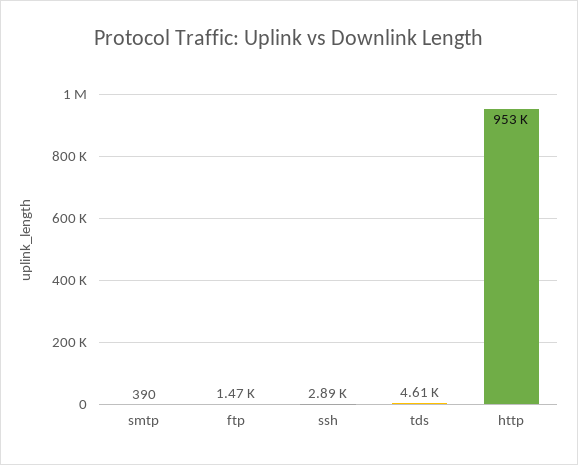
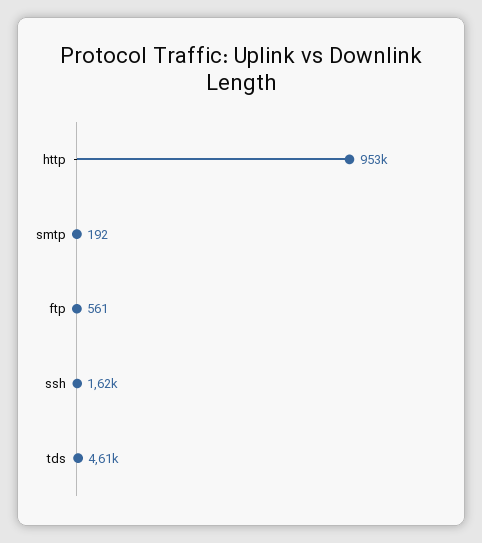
  {
-   "smtp": 390,
+   "smtp": 192,
-   "ftp": 1470,
+   "ftp": 561,
-   "ssh": 2890,
+   "ssh": 1620,
    "tds": 4610,
    "http": 953000
  }

